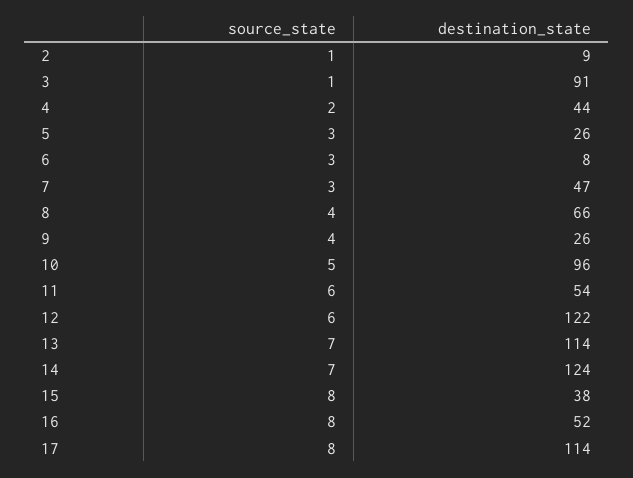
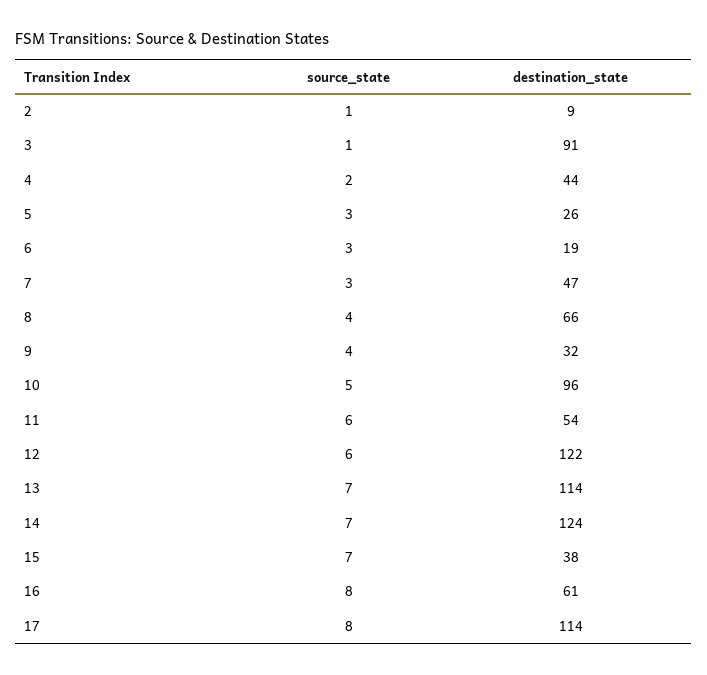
  {
    "source_state": {
      "2": 1,
      "3": 1,
      "4": 2,
      "5": 3,
      "6": 3,
      "7": 3,
      "8": 4,
      "9": 4,
      "10": 5,
      "11": 6,
      "12": 6,
      "13": 7,
      "14": 7,
-     "15": 8,
+     "15": 7,
      "16": 8,
      "17": 8
    },
    "destination_state": {
      "2": 9,
      "3": 91,
      "4": 44,
      "5": 26,
-     "6": 8,
+     "6": 19,
      "7": 47,
      "8": 66,
-     "9": 26,
+     "9": 32,
      "10": 96,
      "11": 54,
      "12": 122,
      "13": 114,
      "14": 124,
      "15": 38,
-     "16": 52,
+     "16": 61,
      "17": 114
    }
  }

